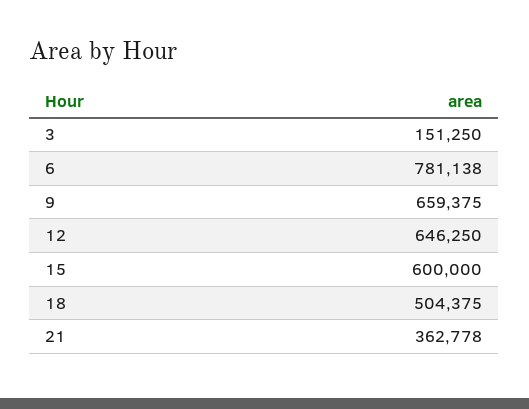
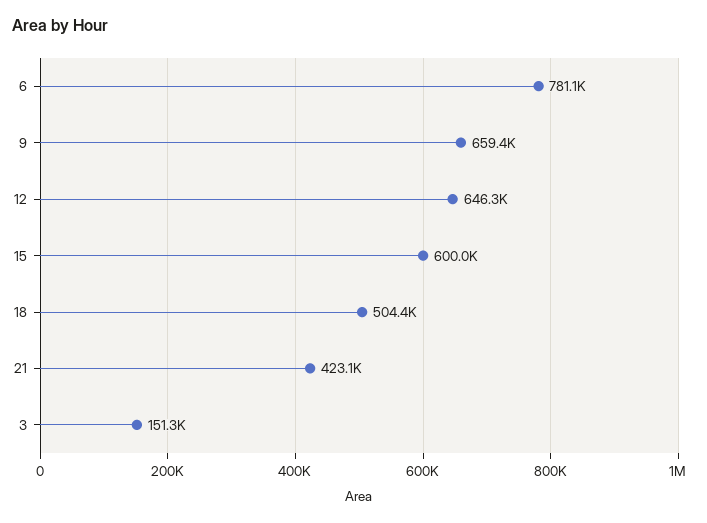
  {
    "3": 151250,
    "6": 781138,
    "9": 659375,
    "12": 646250,
    "15": 600000,
    "18": 504375,
-   "21": 362778
+   "21": 423100
  }

